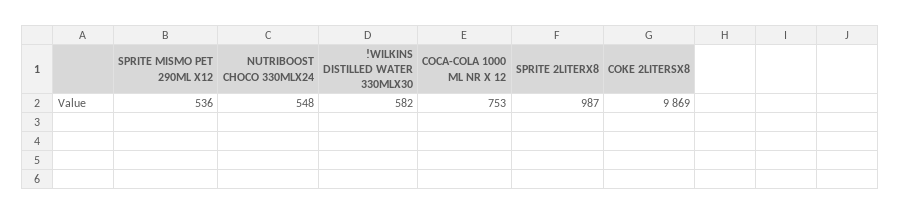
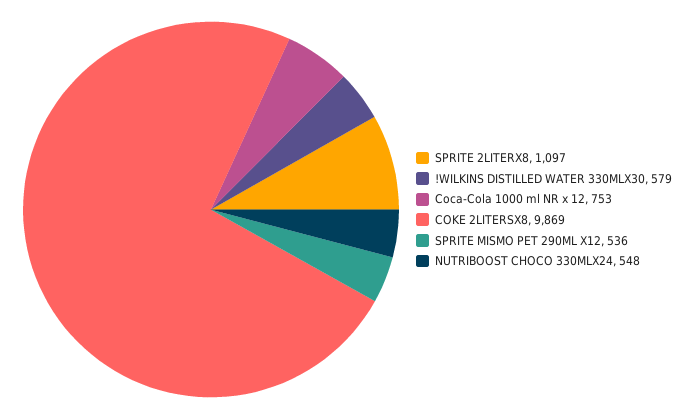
  {
    "SPRITE MISMO PET 290ML X12": 536,
    "NUTRIBOOST CHOCO 330MLX24": 548,
-   "!WILKINS DISTILLED WATER 330MLX30": 582,
+   "!WILKINS DISTILLED WATER 330MLX30": 579,
    "COCA-COLA 1000 ML NR X 12": 753,
-   "SPRITE 2LITERX8": 987,
+   "SPRITE 2LITERX8": 1097,
    "COKE 2LITERSX8": 9869
  }

